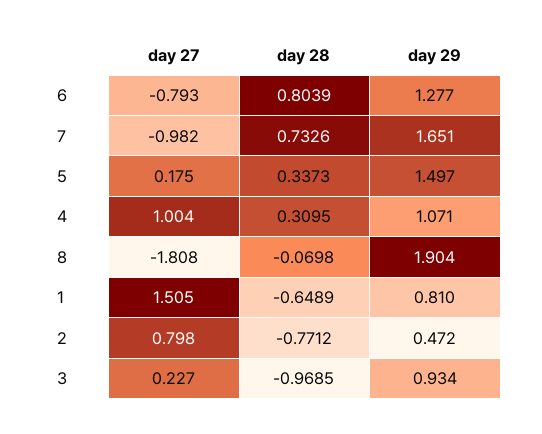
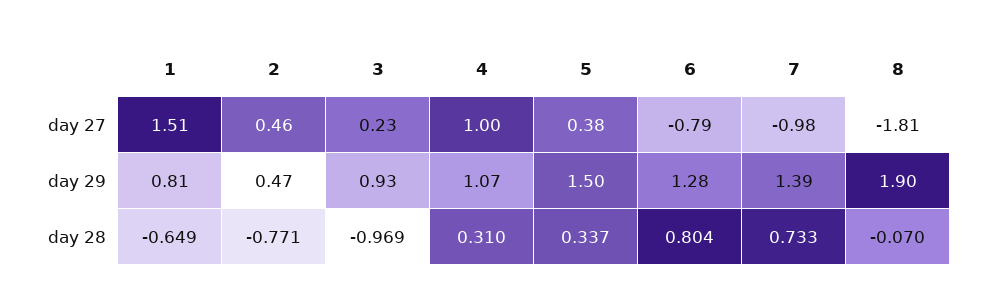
  {
    "day 27": {
      "6": -0.793,
      "7": -0.982,
-     "5": 0.175,
+     "5": 0.38,
      "4": 1.004,
      "8": -1.808,
      "1": 1.505,
-     "2": 0.798,
+     "2": 0.46,
      "3": 0.227
    },
    "day 28": {
      "6": 0.8039,
      "7": 0.7326,
      "5": 0.3373,
      "4": 0.3095,
      "8": -0.0698,
      "1": -0.6489,
      "2": -0.7712,
      "3": -0.9685
    },
    "day 29": {
      "6": 1.277,
-     "7": 1.651,
+     "7": 1.39,
      "5": 1.497,
      "4": 1.071,
      "8": 1.904,
      "1": 0.81,
      "2": 0.472,
      "3": 0.934
    }
  }

